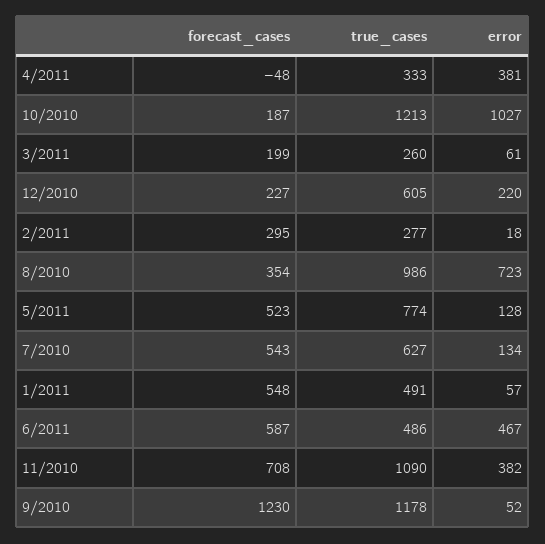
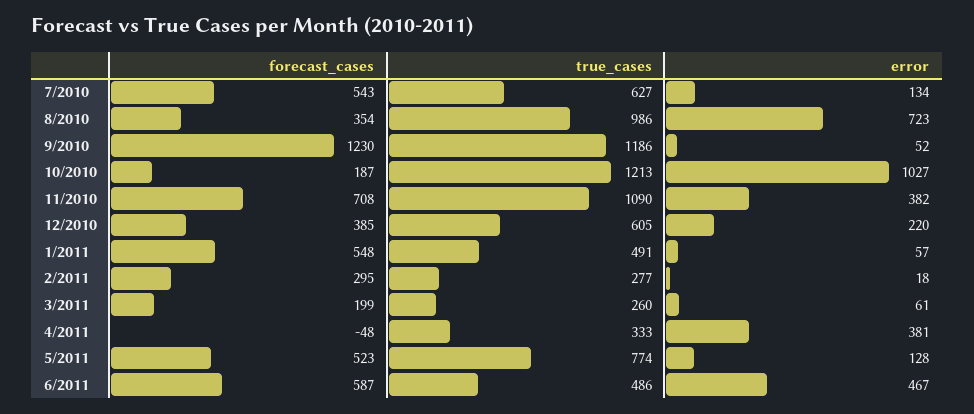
  {
    "forecast_cases": {
      "4/2011": -48,
      "10/2010": 187,
      "3/2011": 199,
-     "12/2010": 227,
+     "12/2010": 385,
      "2/2011": 295,
      "8/2010": 354,
      "5/2011": 523,
      "7/2010": 543,
      "1/2011": 548,
      "6/2011": 587,
      "11/2010": 708,
      "9/2010": 1230
    },
    "true_cases": {
      "4/2011": 333,
      "10/2010": 1213,
      "3/2011": 260,
      "12/2010": 605,
      "2/2011": 277,
      "8/2010": 986,
      "5/2011": 774,
      "7/2010": 627,
      "1/2011": 491,
      "6/2011": 486,
      "11/2010": 1090,
-     "9/2010": 1178
+     "9/2010": 1186
    },
    "error": {
      "4/2011": 381,
      "10/2010": 1027,
      "3/2011": 61,
      "12/2010": 220,
      "2/2011": 18,
      "8/2010": 723,
      "5/2011": 128,
      "7/2010": 134,
      "1/2011": 57,
      "6/2011": 467,
      "11/2010": 382,
      "9/2010": 52
    }
  }

